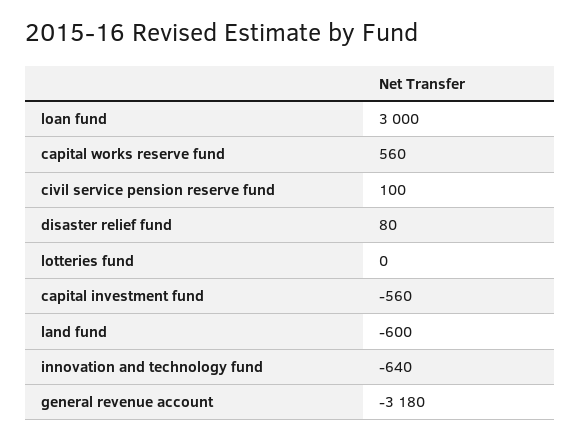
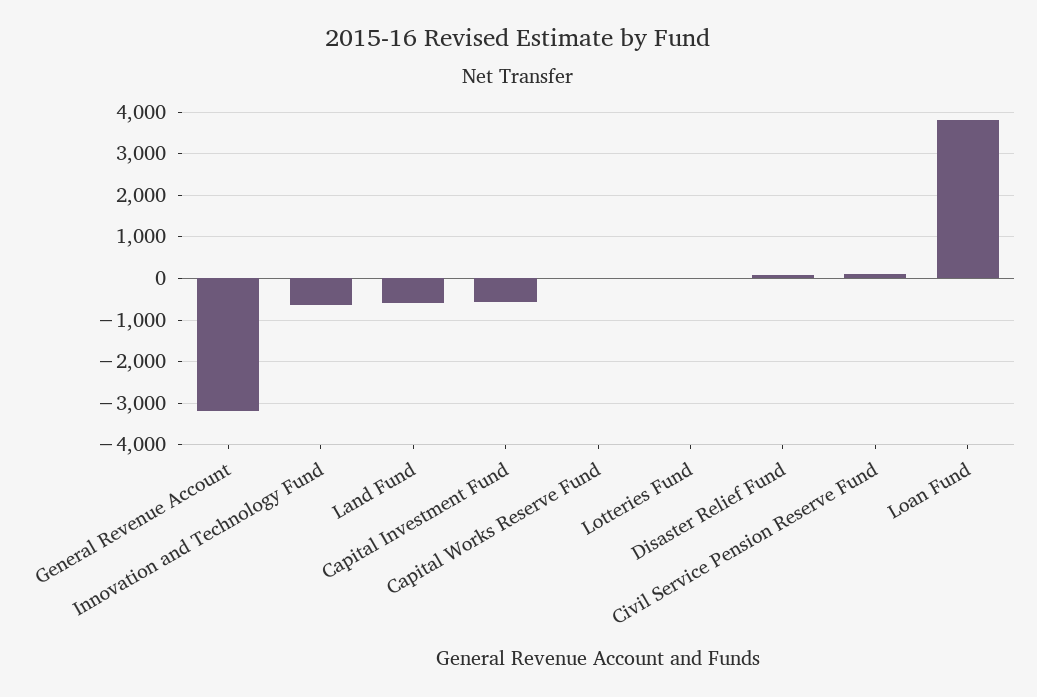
  {
-   "loan fund": 3000,
+   "loan fund": 3800,
-   "capital works reserve fund": 560,
+   "capital works reserve fund": 0,
    "civil service pension reserve fund": 100,
    "disaster relief fund": 80,
    "lotteries fund": 0,
    "capital investment fund": -560,
    "land fund": -600,
    "innovation and technology fund": -640,
    "general revenue account": -3180
  }

